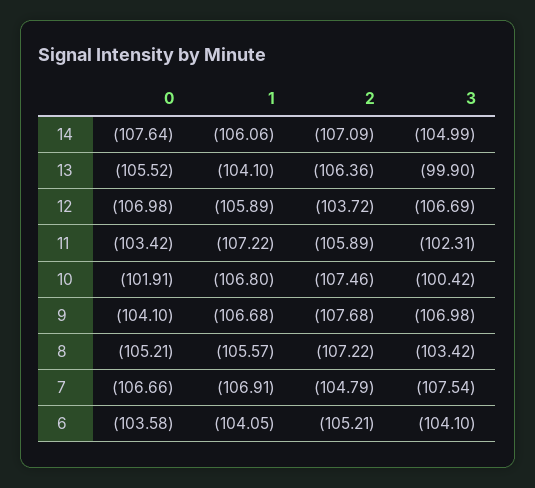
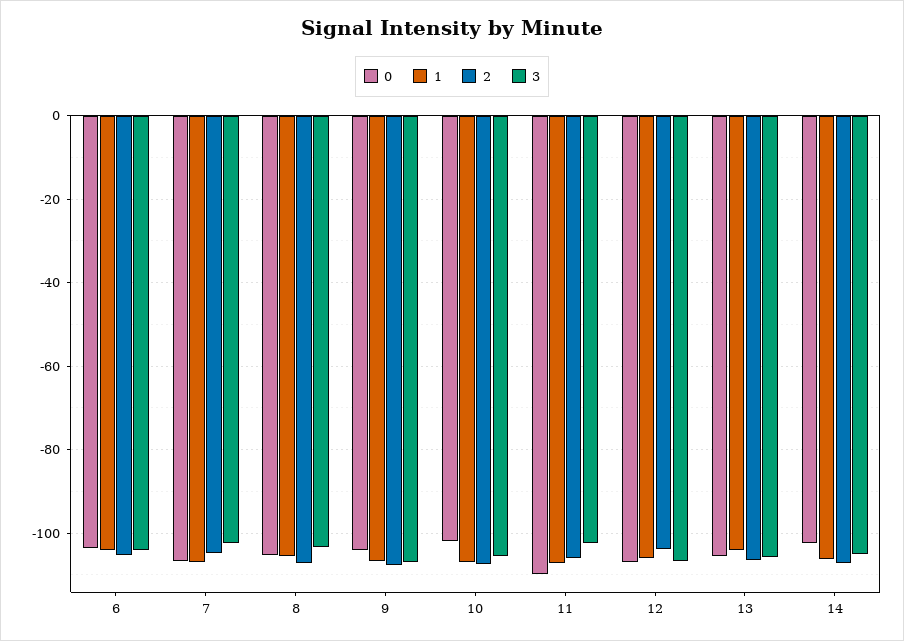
  {
    "0": {
-     "14": -107.64,
+     "14": -102,
      "13": -105.52,
      "12": -106.98,
-     "11": -103.42,
+     "11": -110,
      "10": -101.91,
      "9": -104.1,
      "8": -105.21,
      "7": -106.66,
      "6": -103.58
    },
    "1": {
      "14": -106.06,
      "13": -104.1,
      "12": -105.89,
      "11": -107.22,
      "10": -106.8,
      "9": -106.68,
      "8": -105.57,
      "7": -106.91,
      "6": -104.05
    },
    "2": {
      "14": -107.09,
      "13": -106.36,
      "12": -103.72,
      "11": -105.89,
      "10": -107.46,
      "9": -107.68,
      "8": -107.22,
      "7": -104.79,
      "6": -105.21
    },
    "3": {
      "14": -104.99,
-     "13": -99.9,
+     "13": -106,
      "12": -106.69,
      "11": -102.31,
-     "10": -100.42,
+     "10": -106,
      "9": -106.98,
      "8": -103.42,
-     "7": -107.54,
+     "7": -102,
      "6": -104.1
    }
  }

